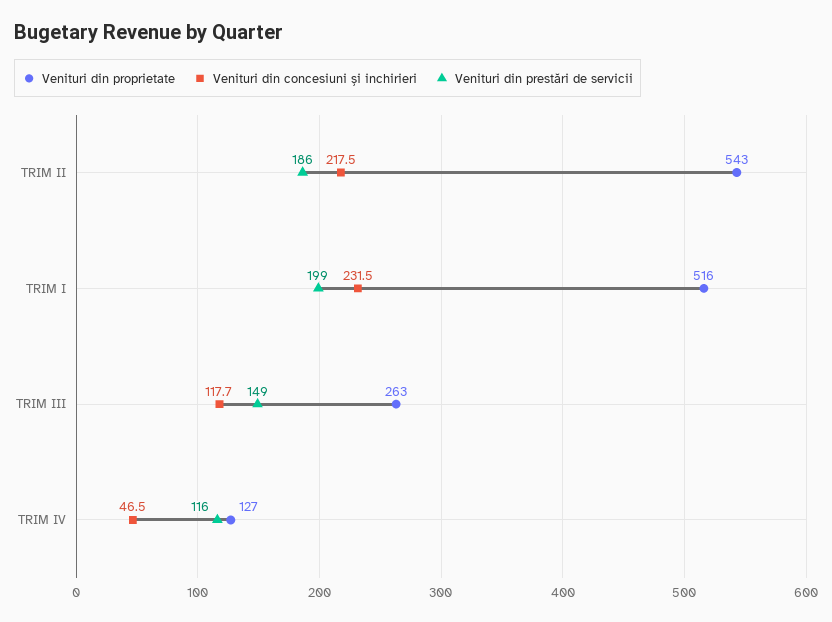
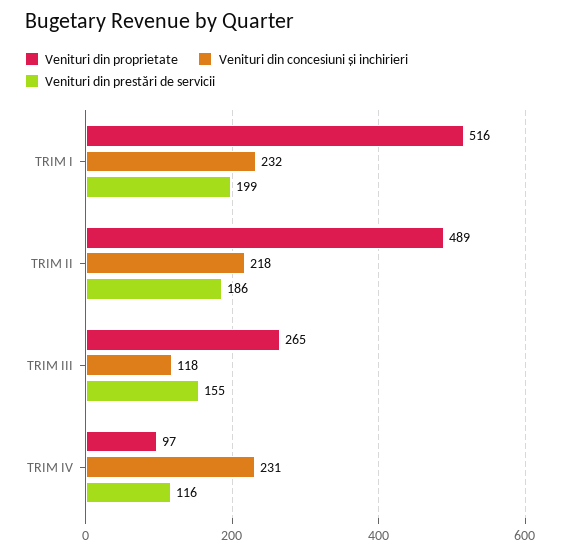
  {
    "Venituri din proprietate": {
-     "TRIM II": 543,
+     "TRIM II": 489,
      "TRIM I": 516,
-     "TRIM III": 263,
+     "TRIM III": 265,
-     "TRIM IV": 127
+     "TRIM IV": 97
    },
    "Venituri din concesiuni și inchirieri": {
      "TRIM II": 217.5,
      "TRIM I": 231.5,
      "TRIM III": 117.7,
-     "TRIM IV": 46.5
+     "TRIM IV": 231
    },
    "Venituri din prestări de servicii": {
      "TRIM II": 186,
      "TRIM I": 199,
-     "TRIM III": 149,
+     "TRIM III": 155,
      "TRIM IV": 116
    }
  }

